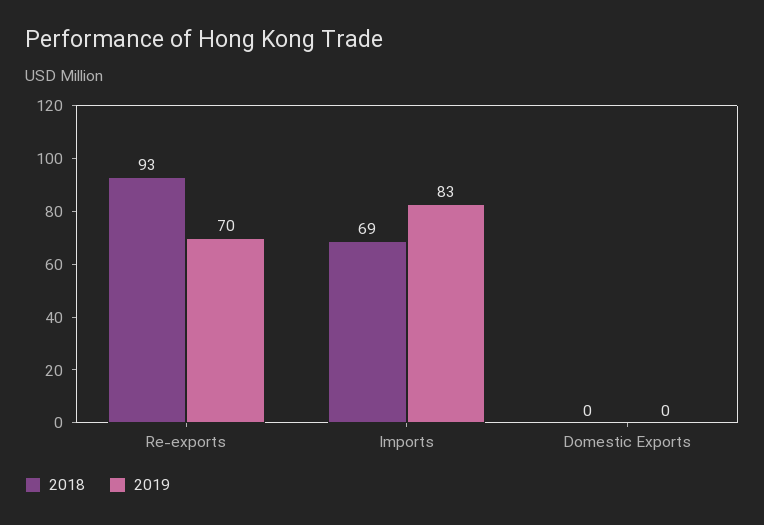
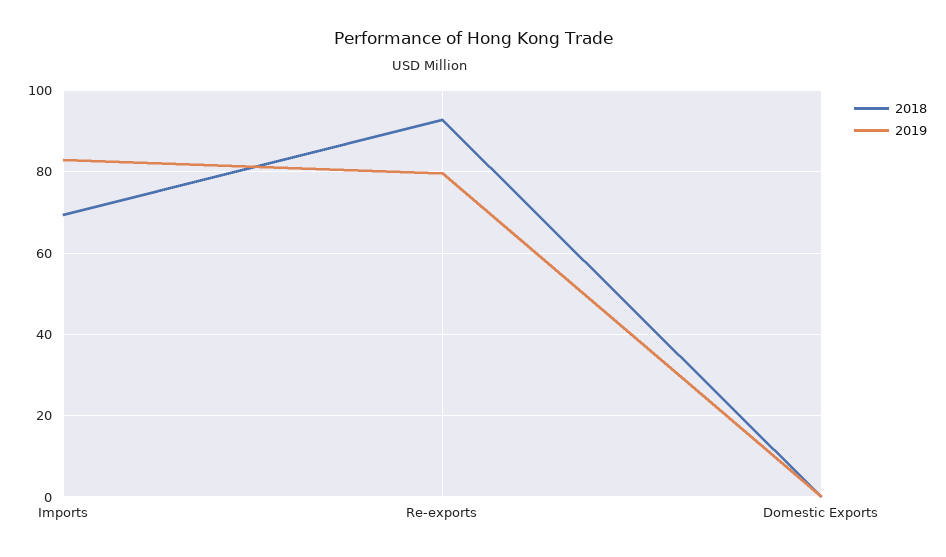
  {
    "2018": {
      "Re-exports": 93,
      "Imports": 69,
      "Domestic Exports": 0
    },
    "2019": {
-     "Re-exports": 70,
+     "Re-exports": 80,
      "Imports": 83,
      "Domestic Exports": 0
    }
  }

